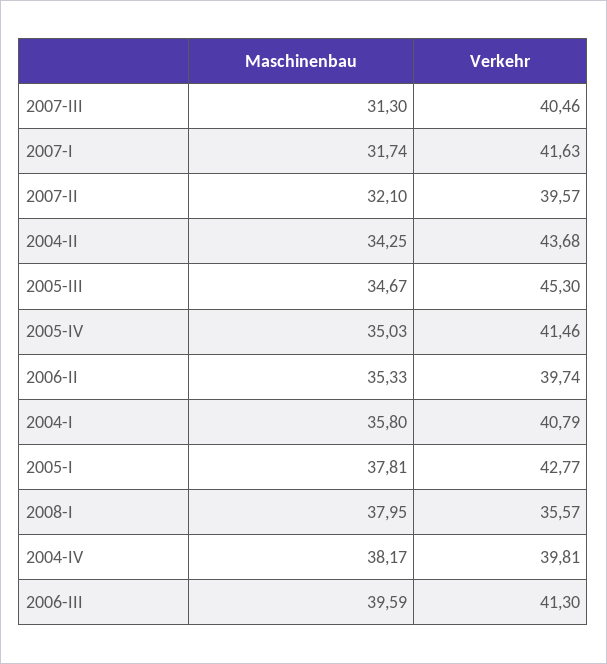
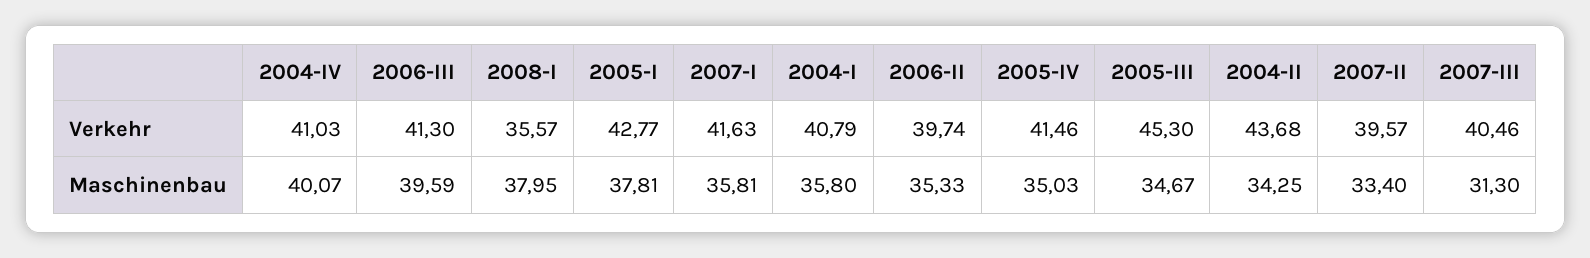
  {
    "Maschinenbau": {
      "2007-III": 31.3,
-     "2007-I": 31.74,
+     "2007-I": 35.81,
-     "2007-II": 32.1,
+     "2007-II": 33.4,
      "2004-II": 34.25,
      "2005-III": 34.67,
      "2005-IV": 35.03,
      "2006-II": 35.33,
      "2004-I": 35.8,
      "2005-I": 37.81,
      "2008-I": 37.95,
-     "2004-IV": 38.17,
+     "2004-IV": 40.07,
      "2006-III": 39.59
    },
    "Verkehr": {
      "2007-III": 40.46,
      "2007-I": 41.63,
      "2007-II": 39.57,
      "2004-II": 43.68,
      "2005-III": 45.3,
      "2005-IV": 41.46,
      "2006-II": 39.74,
      "2004-I": 40.79,
      "2005-I": 42.77,
      "2008-I": 35.57,
-     "2004-IV": 39.81,
+     "2004-IV": 41.03,
      "2006-III": 41.3
    }
  }

